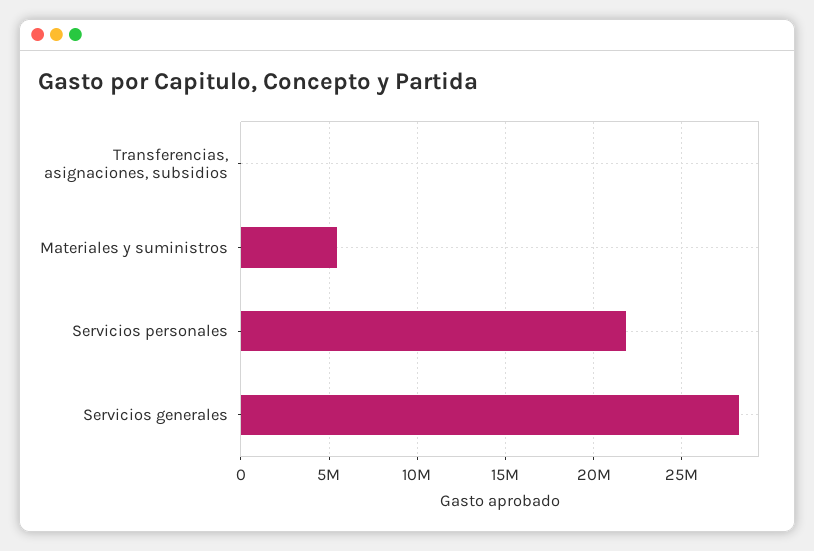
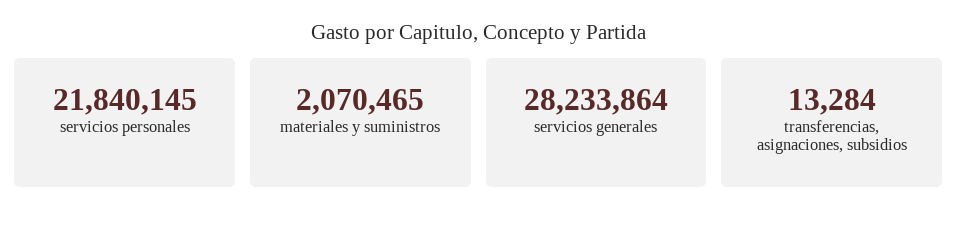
  {
    "Transferencias, asignaciones, subsidios": 13284,
-   "Materiales y suministros": 5500000,
+   "Materiales y suministros": 2070465,
    "Servicios personales": 21840145,
    "Servicios generales": 28233864
  }

